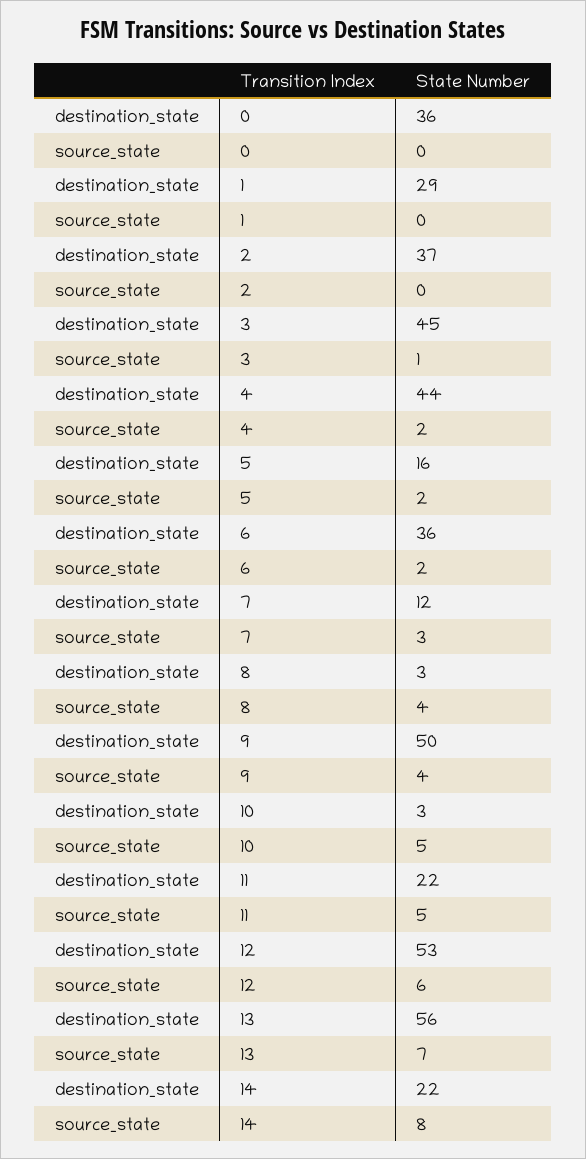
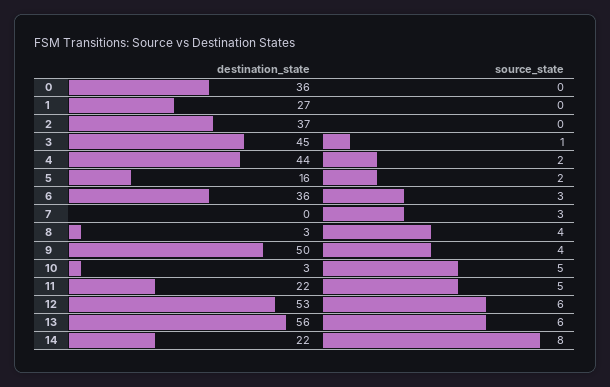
  {
    "destination_state": {
      "0": 36,
-     "1": 29,
+     "1": 27,
      "2": 37,
      "3": 45,
      "4": 44,
      "5": 16,
      "6": 36,
-     "7": 12,
+     "7": 0,
      "8": 3,
      "9": 50,
      "10": 3,
      "11": 22,
      "12": 53,
      "13": 56,
      "14": 22
    },
    "source_state": {
      "0": 0,
      "1": 0,
      "2": 0,
      "3": 1,
      "4": 2,
      "5": 2,
-     "6": 2,
+     "6": 3,
      "7": 3,
      "8": 4,
      "9": 4,
      "10": 5,
      "11": 5,
      "12": 6,
-     "13": 7,
+     "13": 6,
      "14": 8
    }
  }

